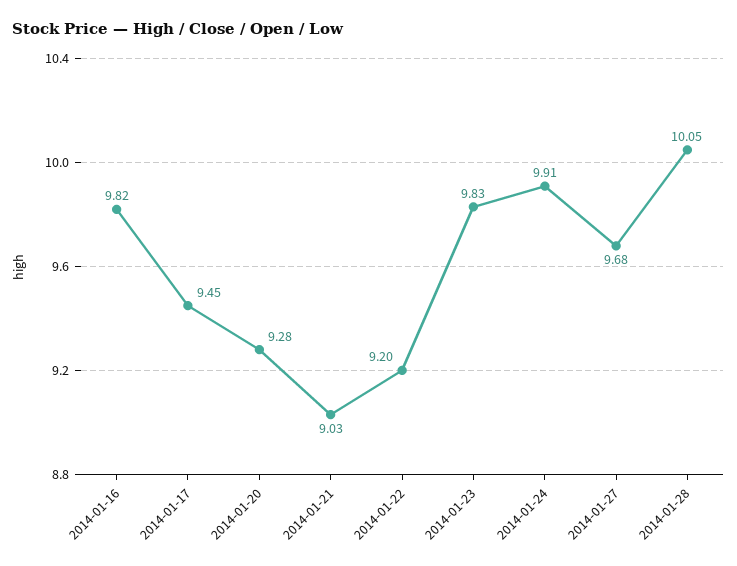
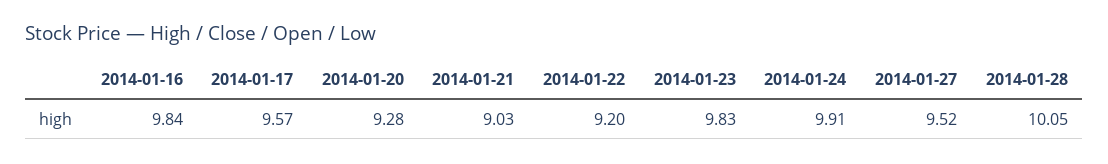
  {
-   "2014-01-16": 9.82,
+   "2014-01-16": 9.84,
-   "2014-01-17": 9.45,
+   "2014-01-17": 9.57,
    "2014-01-20": 9.28,
    "2014-01-21": 9.03,
    "2014-01-22": 9.2,
    "2014-01-23": 9.83,
    "2014-01-24": 9.91,
-   "2014-01-27": 9.68,
+   "2014-01-27": 9.52,
    "2014-01-28": 10.05
  }

